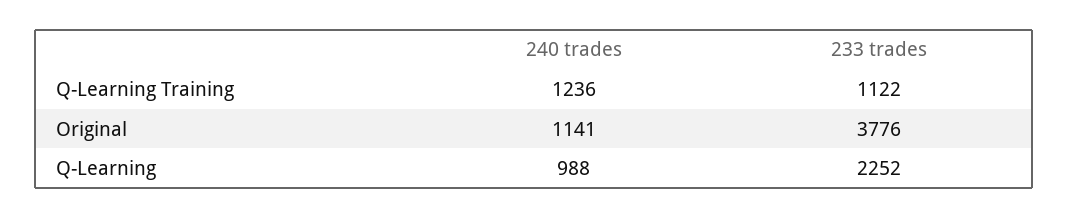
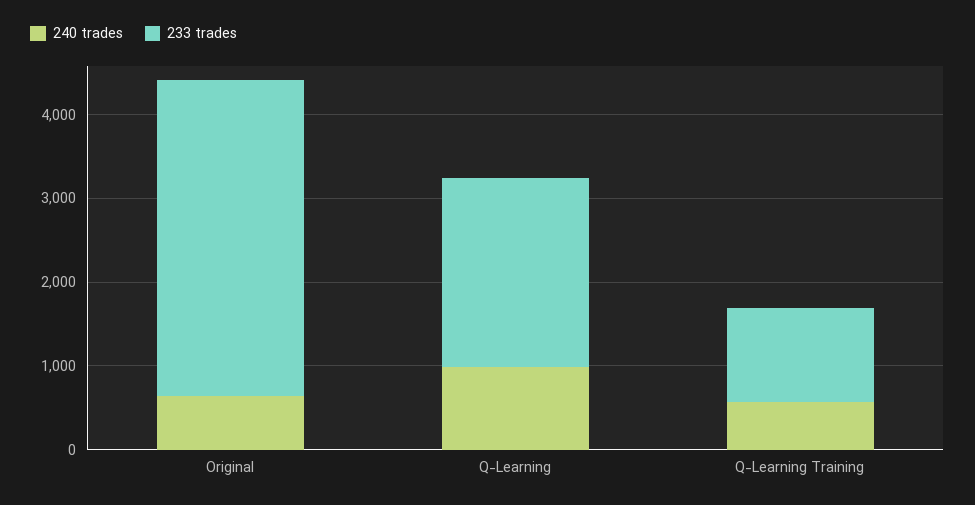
  {
    "240 trades": {
-     "Q-Learning Training": 1236,
+     "Q-Learning Training": 600,
-     "Original": 1141,
+     "Original": 600,
      "Q-Learning": 988
    },
    "233 trades": {
      "Q-Learning Training": 1122,
      "Original": 3776,
      "Q-Learning": 2252
    }
  }

